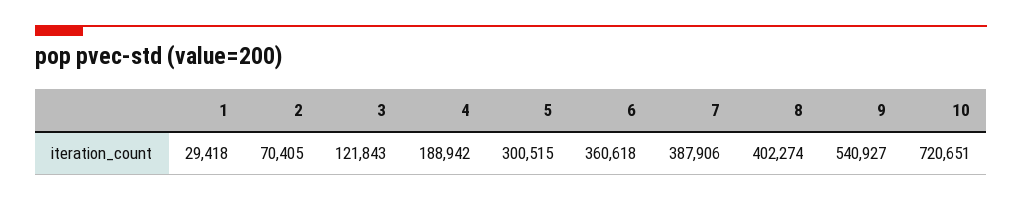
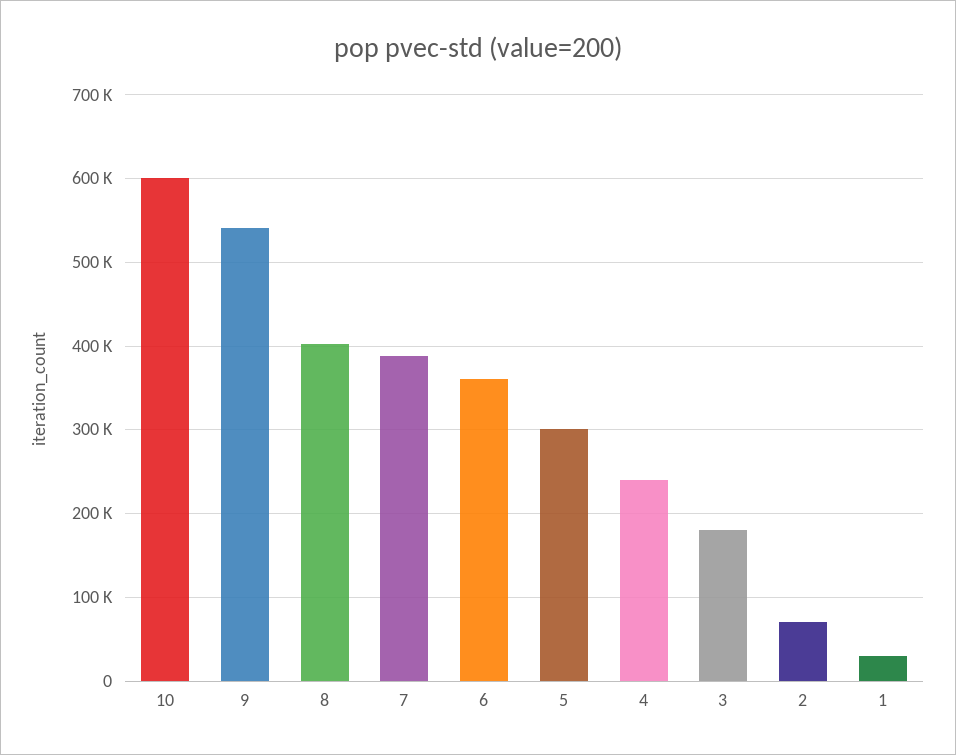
  {
    "1": 29418,
    "2": 70405,
-   "3": 121843,
+   "3": 180000,
-   "4": 188942,
+   "4": 240000,
    "5": 300515,
    "6": 360618,
    "7": 387906,
    "8": 402274,
    "9": 540927,
-   "10": 720651
+   "10": 600000
  }

